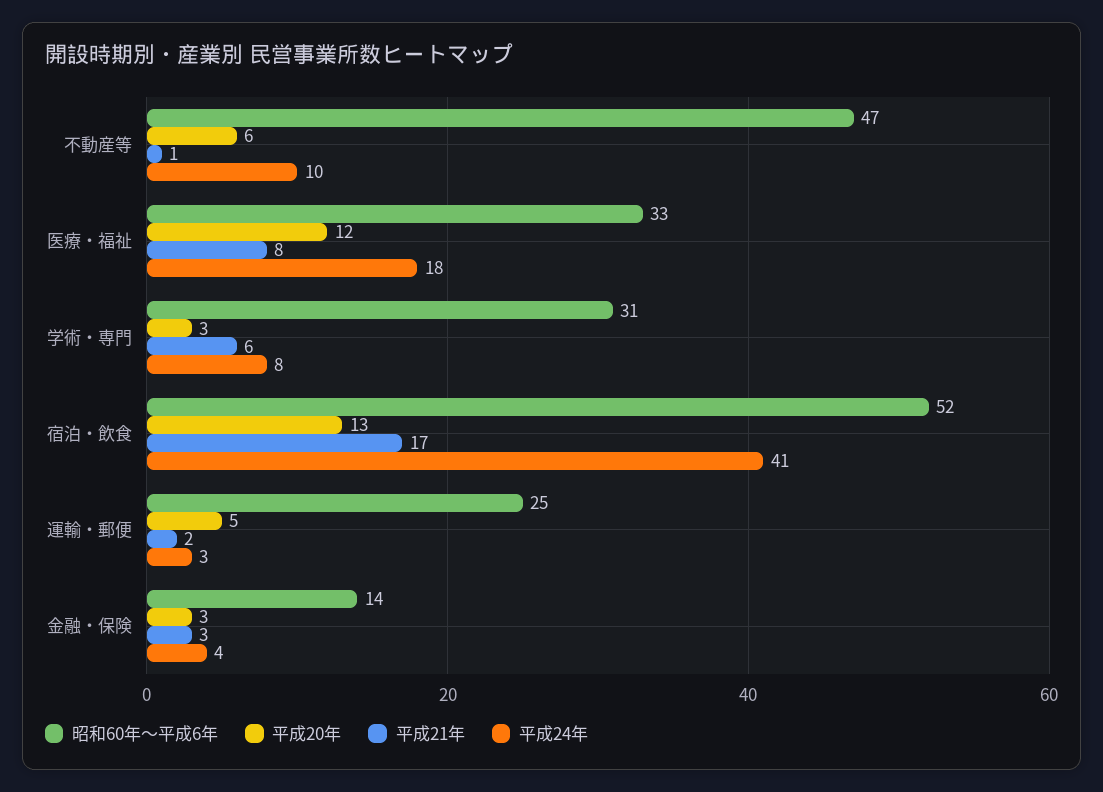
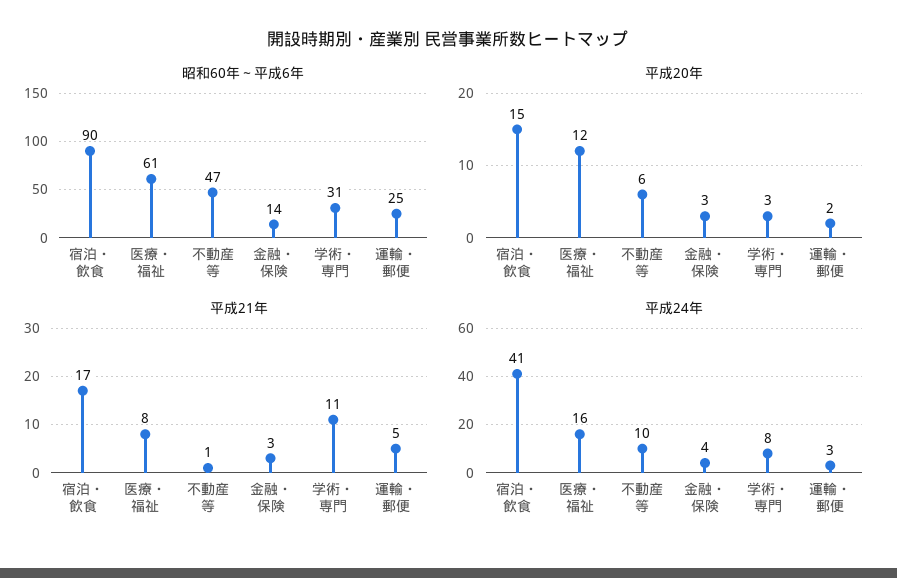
  {
    "昭和60年～平成6年": {
      "不動産等": 47,
-     "医療・福祉": 33,
+     "医療・福祉": 61,
      "学術・専門": 31,
-     "宿泊・飲食": 52,
+     "宿泊・飲食": 90,
      "運輸・郵便": 25,
      "金融・保険": 14
    },
    "平成20年": {
      "不動産等": 6,
      "医療・福祉": 12,
      "学術・専門": 3,
-     "宿泊・飲食": 13,
+     "宿泊・飲食": 15,
-     "運輸・郵便": 5,
+     "運輸・郵便": 2,
      "金融・保険": 3
    },
    "平成21年": {
      "不動産等": 1,
      "医療・福祉": 8,
-     "学術・専門": 6,
+     "学術・専門": 11,
      "宿泊・飲食": 17,
-     "運輸・郵便": 2,
+     "運輸・郵便": 5,
      "金融・保険": 3
    },
    "平成24年": {
      "不動産等": 10,
-     "医療・福祉": 18,
+     "医療・福祉": 16,
      "学術・専門": 8,
      "宿泊・飲食": 41,
      "運輸・郵便": 3,
      "金融・保険": 4
    }
  }

